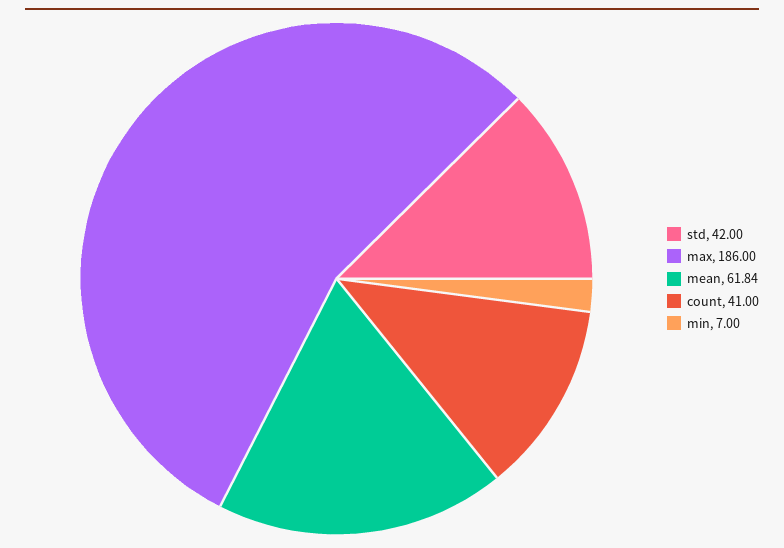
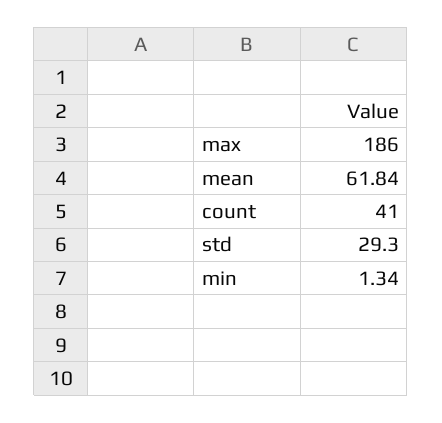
  {
-   "std": 42,
+   "std": 29.3,
    "max": 186,
    "mean": 61.84,
    "count": 41,
-   "min": 7
+   "min": 1.34
  }

